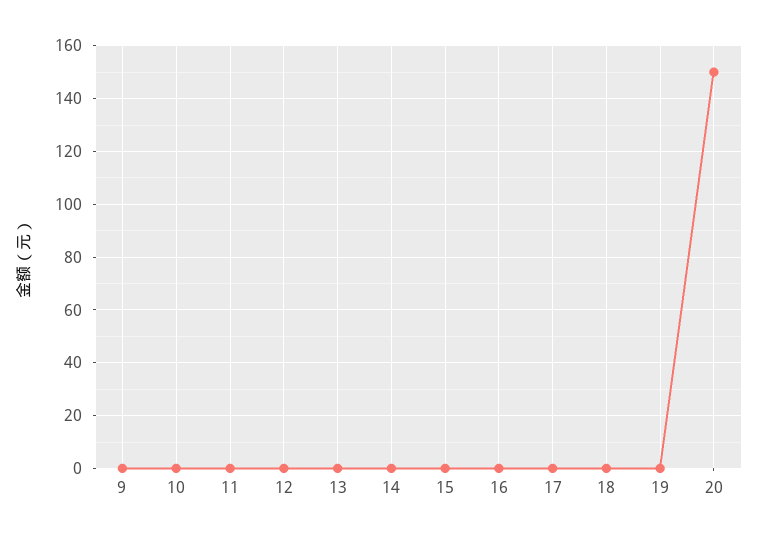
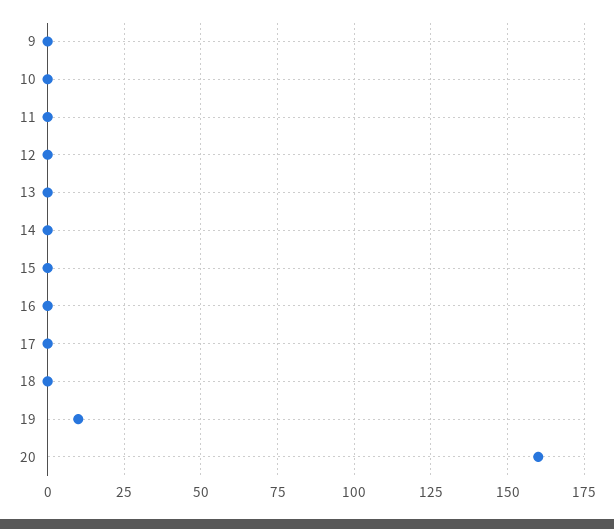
  {
    "9": 0,
    "10": 0,
    "11": 0,
    "12": 0,
    "13": 0,
    "14": 0,
    "15": 0,
    "16": 0,
    "17": 0,
    "18": 0,
-   "19": 0,
+   "19": 10,
-   "20": 150
+   "20": 160
  }

